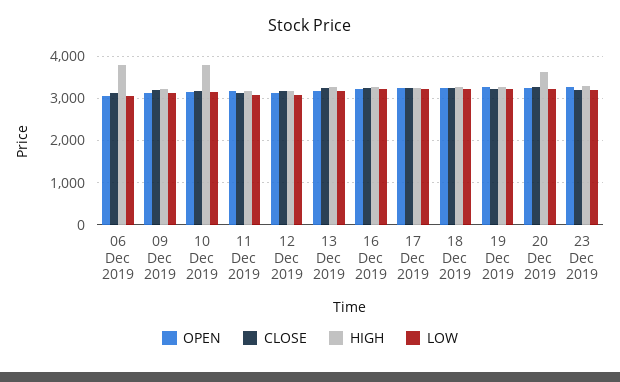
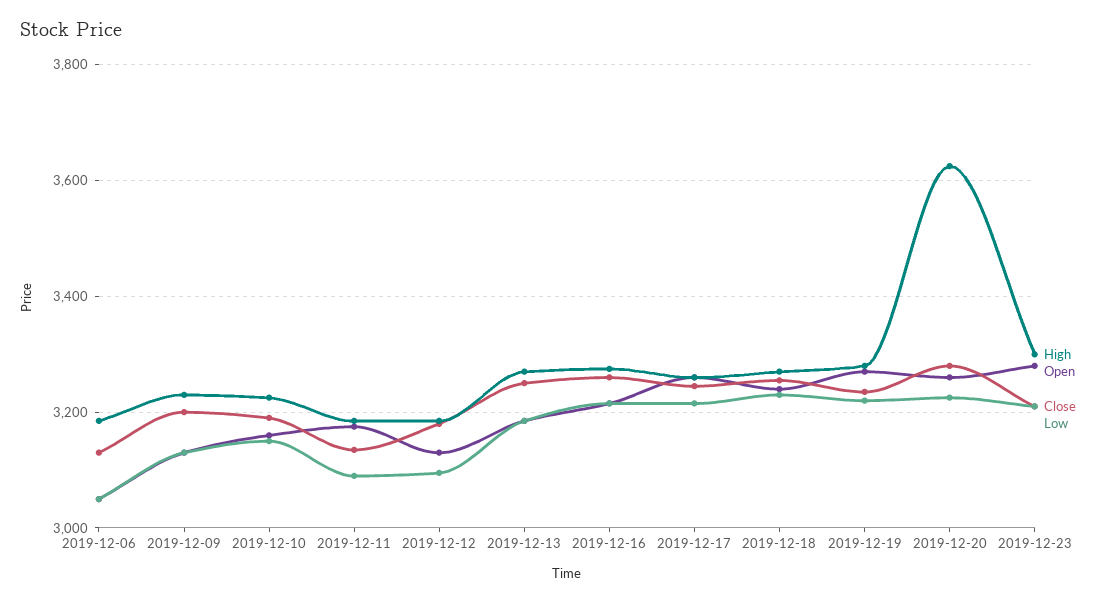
  {
    "OPEN": {
      "06 Dec 2019": 3060,
      "09 Dec 2019": 3140,
      "10 Dec 2019": 3160,
      "11 Dec 2019": 3180,
      "12 Dec 2019": 3140,
      "13 Dec 2019": 3180,
      "16 Dec 2019": 3220,
      "17 Dec 2019": 3260,
      "18 Dec 2019": 3240,
      "19 Dec 2019": 3280,
      "20 Dec 2019": 3260,
      "23 Dec 2019": 3280
    },
    "CLOSE": {
      "06 Dec 2019": 3140,
      "09 Dec 2019": 3200,
      "10 Dec 2019": 3200,
      "11 Dec 2019": 3140,
      "12 Dec 2019": 3180,
      "13 Dec 2019": 3260,
      "16 Dec 2019": 3260,
      "17 Dec 2019": 3240,
      "18 Dec 2019": 3260,
      "19 Dec 2019": 3240,
      "20 Dec 2019": 3280,
      "23 Dec 2019": 3220
    },
    "HIGH": {
-     "06 Dec 2019": 3800,
+     "06 Dec 2019": 3180,
      "09 Dec 2019": 3240,
-     "10 Dec 2019": 3800,
+     "10 Dec 2019": 3220,
      "11 Dec 2019": 3180,
      "12 Dec 2019": 3180,
      "13 Dec 2019": 3280,
      "16 Dec 2019": 3280,
      "17 Dec 2019": 3260,
      "18 Dec 2019": 3280,
      "19 Dec 2019": 3280,
      "20 Dec 2019": 3620,
      "23 Dec 2019": 3300
    },
    "LOW": {
      "06 Dec 2019": 3060,
      "09 Dec 2019": 3140,
      "10 Dec 2019": 3160,
      "11 Dec 2019": 3100,
      "12 Dec 2019": 3100,
      "13 Dec 2019": 3180,
      "16 Dec 2019": 3220,
      "17 Dec 2019": 3220,
      "18 Dec 2019": 3240,
      "19 Dec 2019": 3220,
      "20 Dec 2019": 3220,
      "23 Dec 2019": 3220
    }
  }

